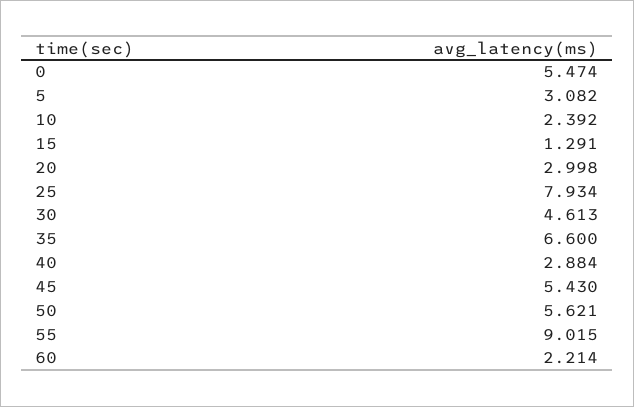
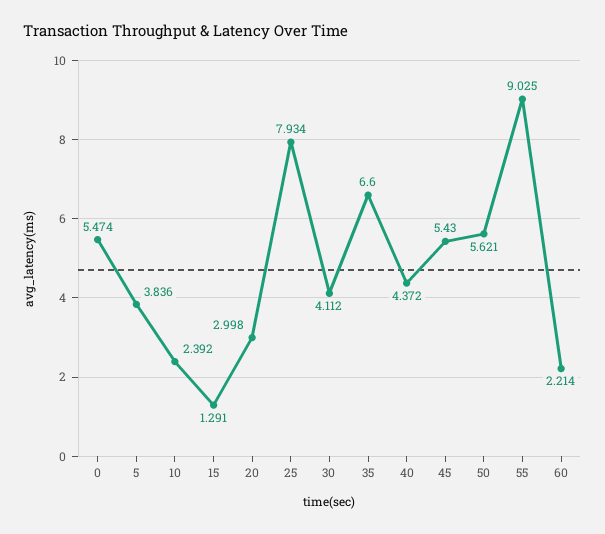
  {
    "0": 5.474,
-   "5": 3.082,
+   "5": 3.836,
    "10": 2.392,
    "15": 1.291,
    "20": 2.998,
    "25": 7.934,
-   "30": 4.613,
+   "30": 4.112,
    "35": 6.6,
-   "40": 2.884,
+   "40": 4.372,
    "45": 5.43,
    "50": 5.621,
-   "55": 9.015,
+   "55": 9.025,
    "60": 2.214
  }

